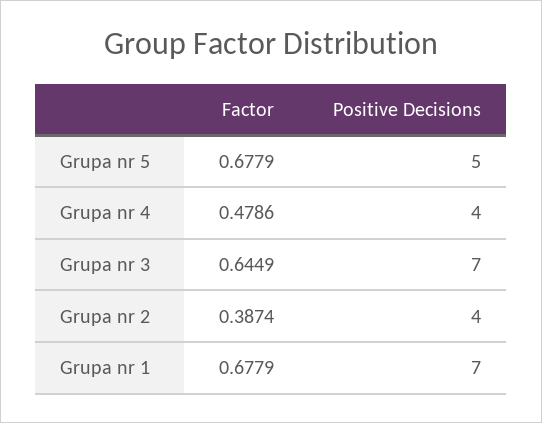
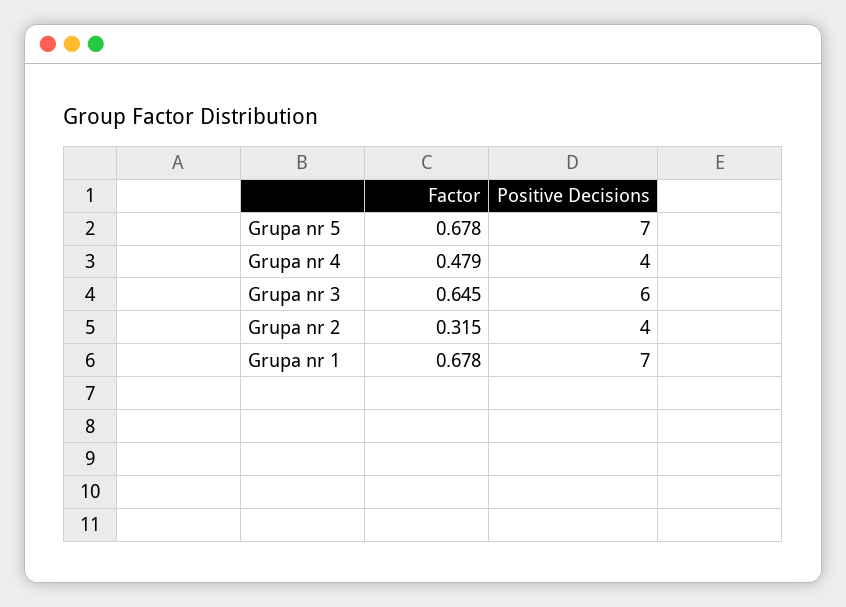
  {
    "Factor": {
      "Grupa nr 5": 0.6779,
      "Grupa nr 4": 0.4786,
      "Grupa nr 3": 0.6449,
-     "Grupa nr 2": 0.3874,
+     "Grupa nr 2": 0.315,
      "Grupa nr 1": 0.6779
    },
    "Positive Decisions": {
-     "Grupa nr 5": 5,
+     "Grupa nr 5": 7,
      "Grupa nr 4": 4,
-     "Grupa nr 3": 7,
+     "Grupa nr 3": 6,
      "Grupa nr 2": 4,
      "Grupa nr 1": 7
    }
  }

